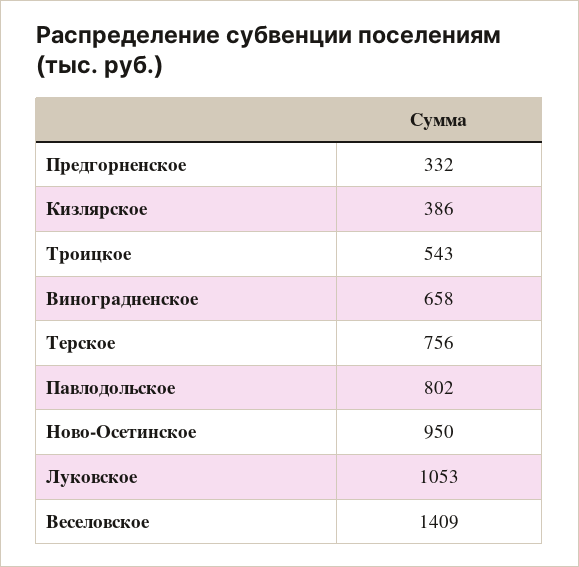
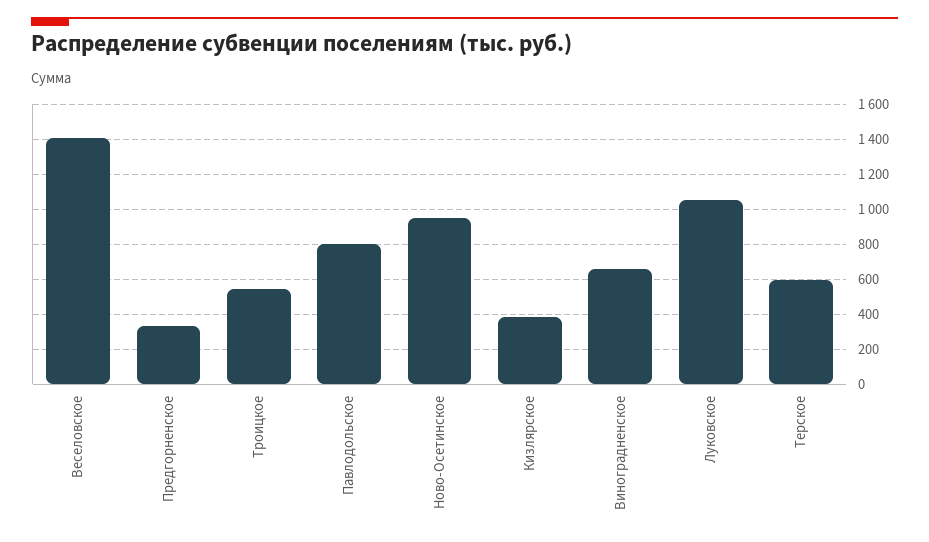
  {
    "Предгорненское": 332,
    "Кизлярское": 386,
    "Троицкое": 543,
    "Виноградненское": 658,
-   "Терское": 756,
+   "Терское": 600,
    "Павлодольское": 802,
    "Ново-Осетинское": 950,
    "Луковское": 1053,
    "Веселовское": 1409
  }

